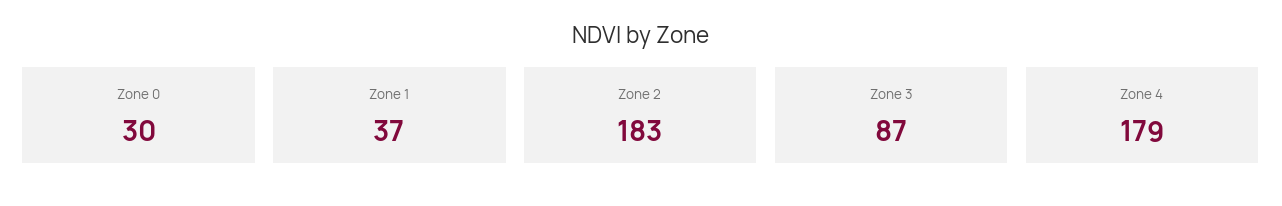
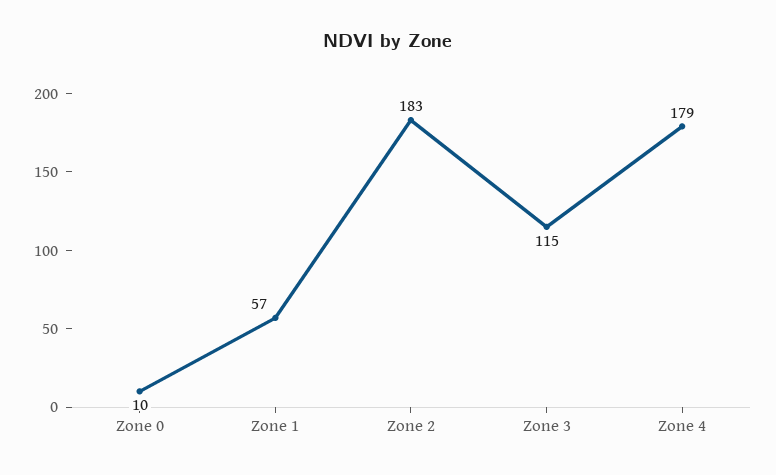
  {
-   "Zone 0": 30,
+   "Zone 0": 10,
-   "Zone 1": 37,
+   "Zone 1": 57,
    "Zone 2": 183,
-   "Zone 3": 87,
+   "Zone 3": 115,
    "Zone 4": 179
  }

